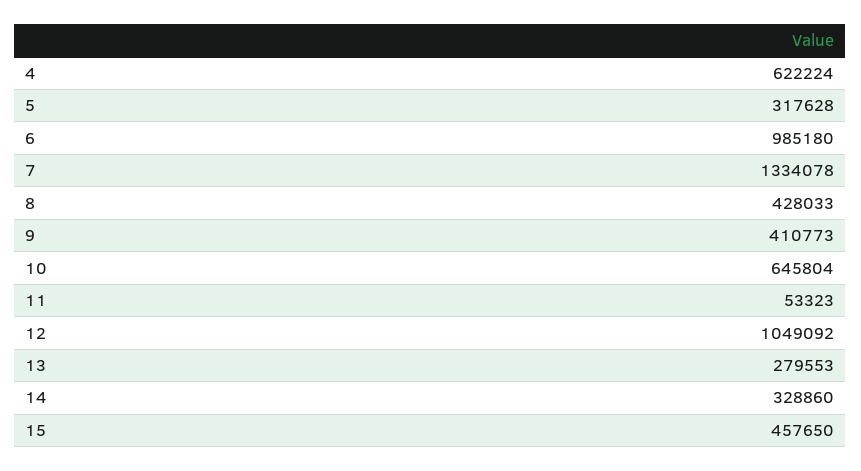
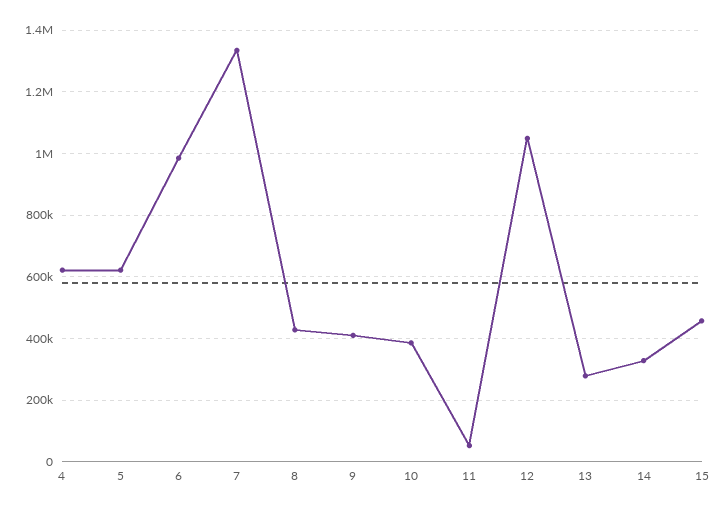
  {
    "4": 622224,
-   "5": 317628,
+   "5": 620000,
    "6": 985180,
    "7": 1334078,
    "8": 428033,
    "9": 410773,
-   "10": 645804,
+   "10": 380000,
    "11": 53323,
    "12": 1049092,
    "13": 279553,
    "14": 328860,
    "15": 457650
  }

